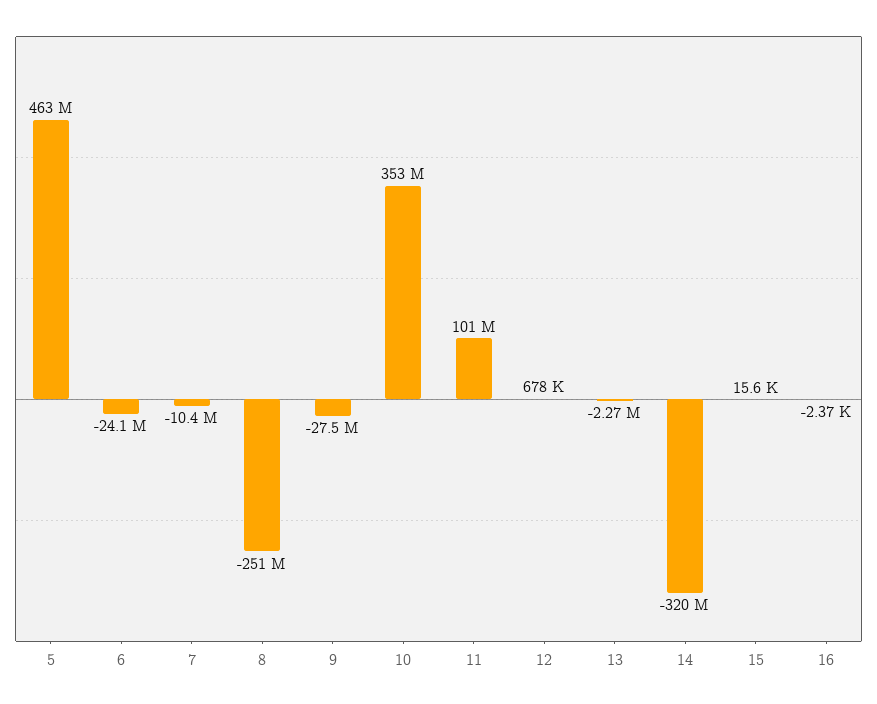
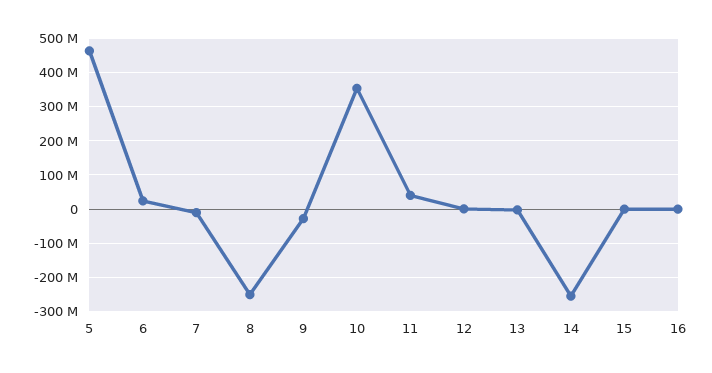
  {
    "5": 463000000,
-   "6": -24100000,
+   "6": 20000000,
    "7": -10400000,
    "8": -251000000,
    "9": -27500000,
    "10": 353000000,
-   "11": 101000000,
+   "11": 40000000,
    "12": 678000,
    "13": -2270000,
-   "14": -320000000,
+   "14": -260000000,
    "15": 15600,
    "16": -2370
  }

